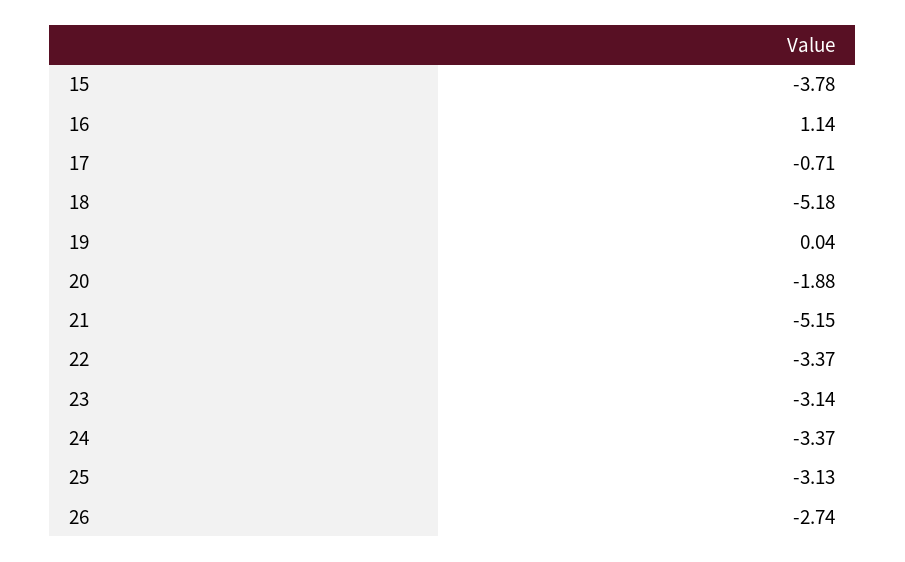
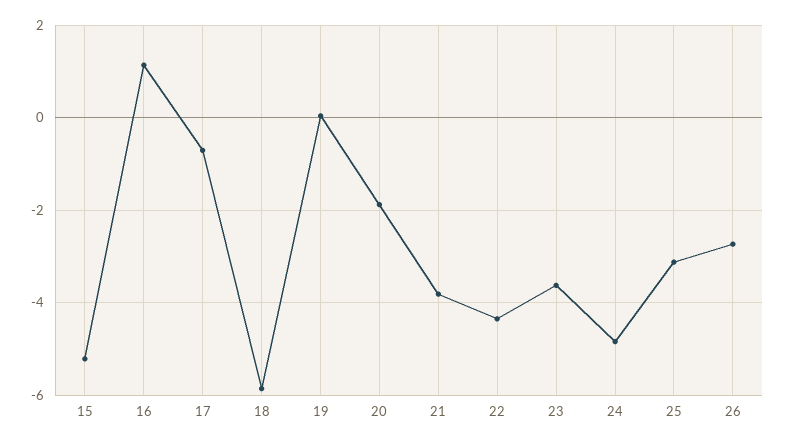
  {
-   "15": -3.78,
+   "15": -5.2,
    "16": 1.14,
    "17": -0.71,
-   "18": -5.18,
+   "18": -5.8,
    "19": 0.04,
    "20": -1.88,
-   "21": -5.15,
+   "21": -3.8,
-   "22": -3.37,
+   "22": -4.4,
-   "23": -3.14,
+   "23": -3.6,
-   "24": -3.37,
+   "24": -4.8,
    "25": -3.13,
    "26": -2.74
  }

